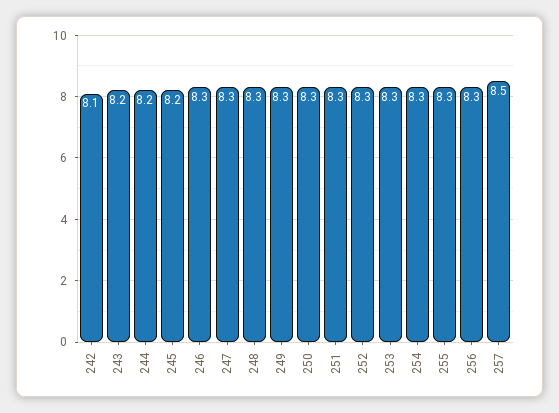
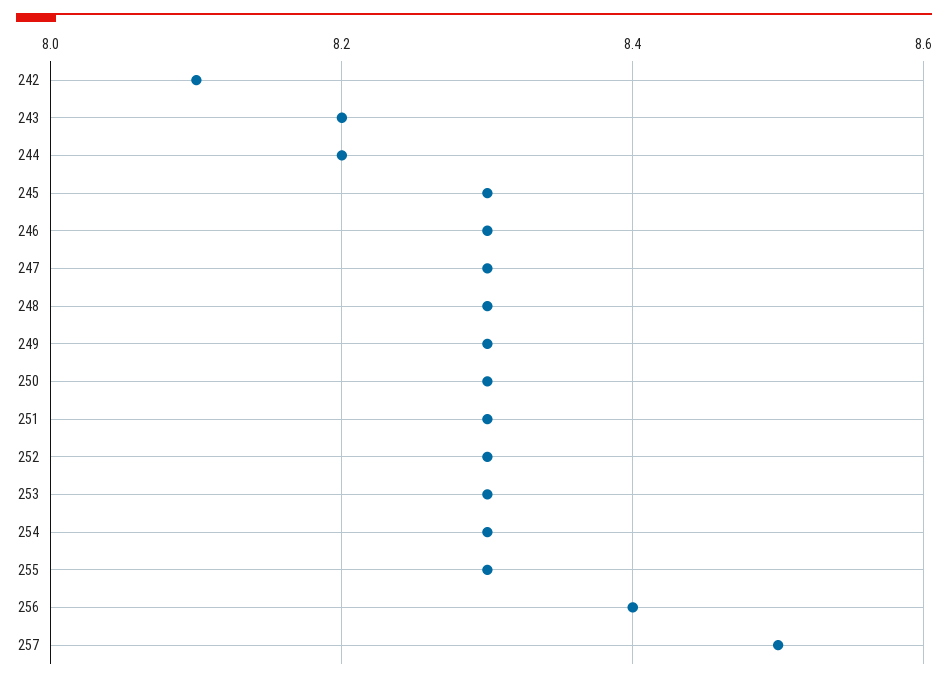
  {
    "242": 8.1,
    "243": 8.2,
    "244": 8.2,
-   "245": 8.2,
+   "245": 8.3,
    "246": 8.3,
    "247": 8.3,
    "248": 8.3,
    "249": 8.3,
    "250": 8.3,
    "251": 8.3,
    "252": 8.3,
    "253": 8.3,
    "254": 8.3,
    "255": 8.3,
-   "256": 8.3,
+   "256": 8.4,
    "257": 8.5
  }

